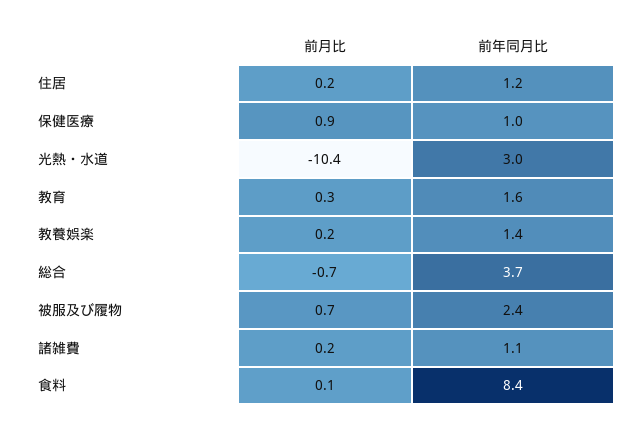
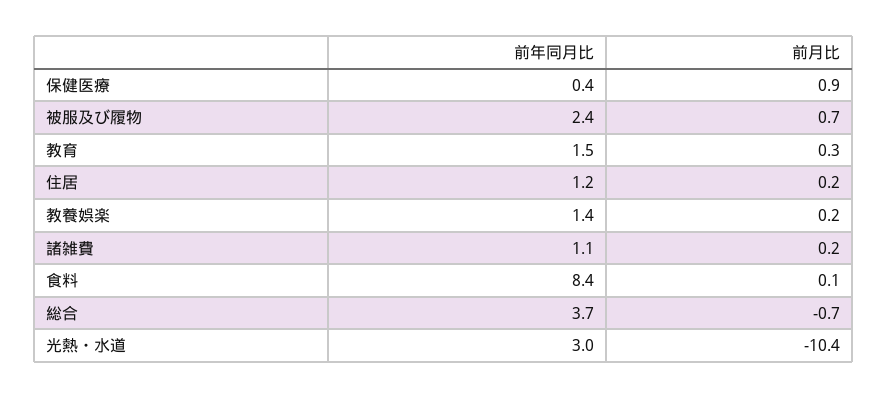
  {
    "前月比": {
      "住居": 0.2,
      "保健医療": 0.9,
      "光熱・水道": -10.4,
      "教育": 0.3,
      "教養娯楽": 0.2,
      "総合": -0.7,
      "被服及び履物": 0.7,
      "諸雑費": 0.2,
      "食料": 0.1
    },
    "前年同月比": {
      "住居": 1.2,
-     "保健医療": 1,
+     "保健医療": 0.4,
      "光熱・水道": 3,
-     "教育": 1.6,
+     "教育": 1.5,
      "教養娯楽": 1.4,
      "総合": 3.7,
      "被服及び履物": 2.4,
      "諸雑費": 1.1,
      "食料": 8.4
    }
  }

